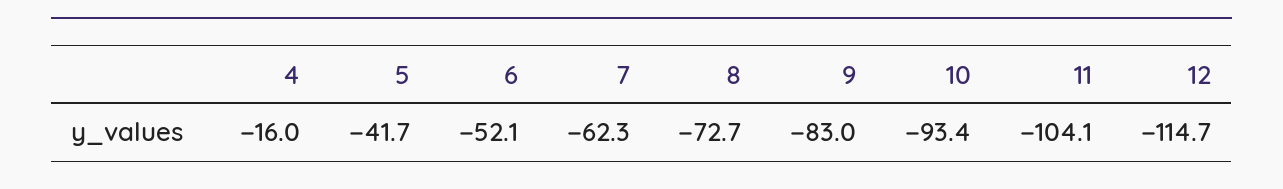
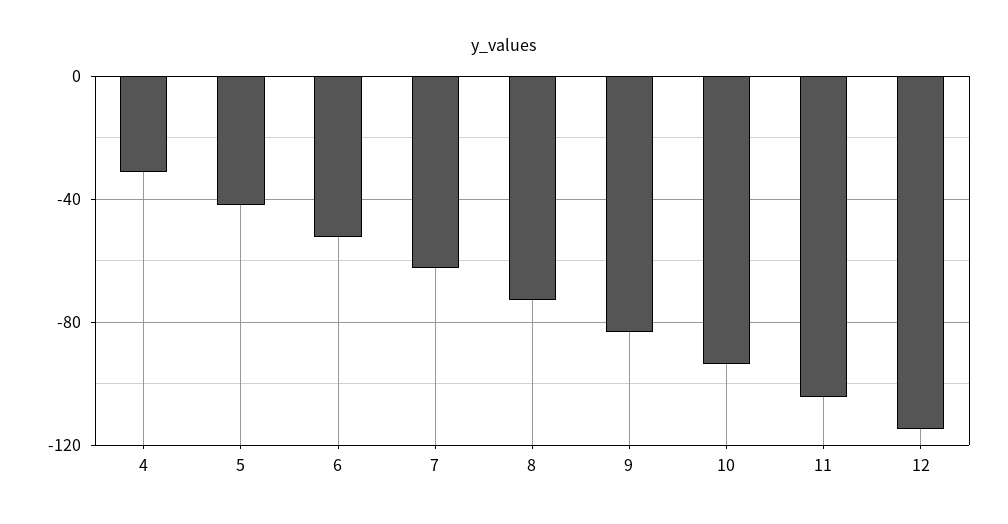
  {
-   "4": -16,
+   "4": -30,
    "5": -41.7,
    "6": -52.1,
    "7": -62.3,
    "8": -72.7,
    "9": -83,
    "10": -93.4,
    "11": -104.1,
    "12": -114.7
  }

